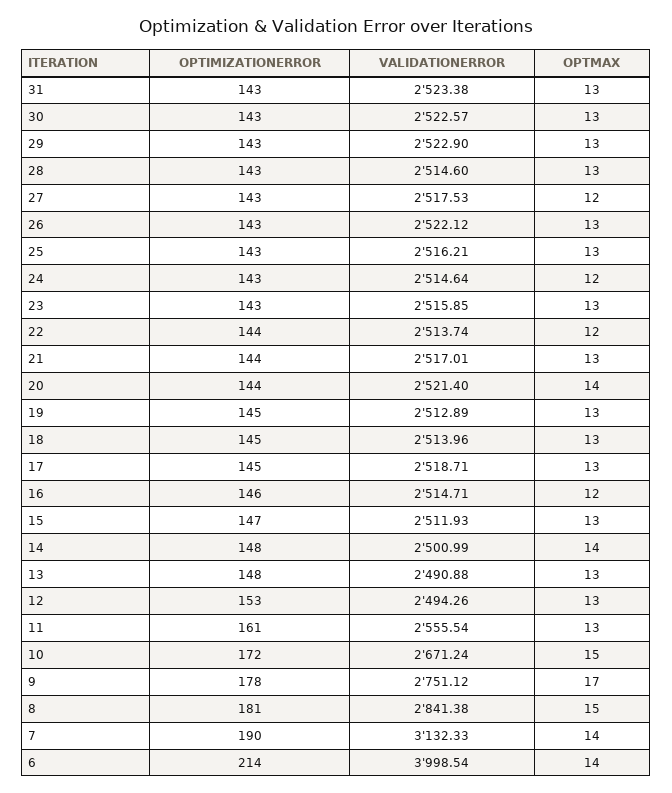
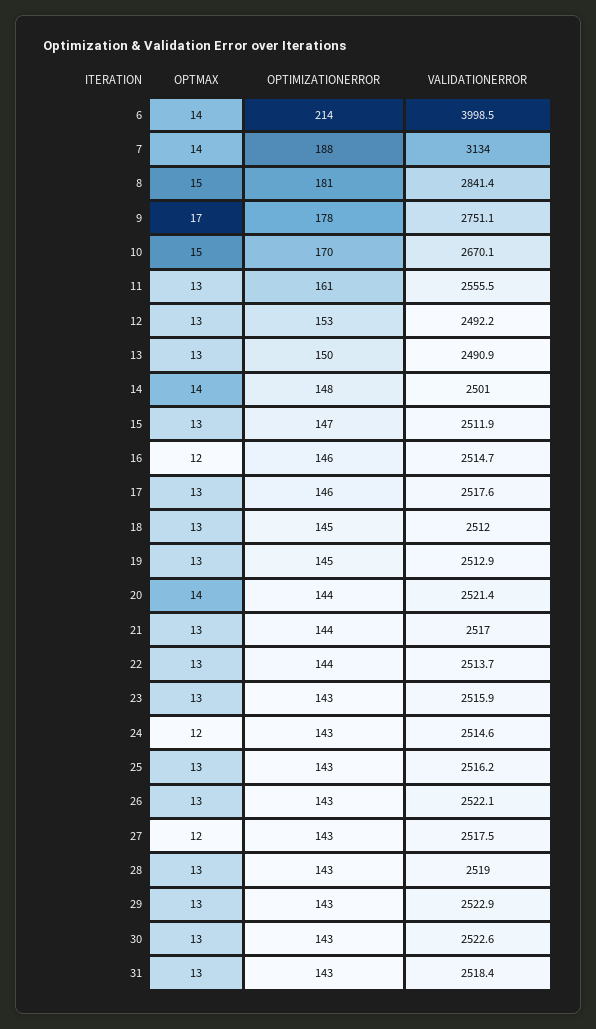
  {
    "OPTIMIZATIONERROR": {
      "31": 143,
      "30": 143,
      "29": 143,
      "28": 143,
      "27": 143,
      "26": 143,
      "25": 143,
      "24": 143,
      "23": 143,
      "22": 144,
      "21": 144,
      "20": 144,
      "19": 145,
      "18": 145,
-     "17": 145,
+     "17": 146,
      "16": 146,
      "15": 147,
      "14": 148,
-     "13": 148,
+     "13": 150,
      "12": 153,
      "11": 161,
-     "10": 172,
+     "10": 170,
      "9": 178,
      "8": 181,
-     "7": 190,
+     "7": 188,
      "6": 214
    },
    "VALIDATIONERROR": {
-     "31": 2523.38,
+     "31": 2518.4,
      "30": 2522.57,
      "29": 2522.9,
-     "28": 2514.6,
+     "28": 2519,
      "27": 2517.53,
      "26": 2522.12,
      "25": 2516.21,
      "24": 2514.64,
      "23": 2515.85,
      "22": 2513.74,
      "21": 2517.01,
      "20": 2521.4,
      "19": 2512.89,
-     "18": 2513.96,
+     "18": 2512,
-     "17": 2518.71,
+     "17": 2517.6,
      "16": 2514.71,
      "15": 2511.93,
      "14": 2500.99,
      "13": 2490.88,
-     "12": 2494.26,
+     "12": 2492.2,
      "11": 2555.54,
-     "10": 2671.24,
+     "10": 2670.1,
      "9": 2751.12,
      "8": 2841.38,
-     "7": 3132.33,
+     "7": 3134,
      "6": 3998.54
    },
    "OPTMAX": {
      "31": 13,
      "30": 13,
      "29": 13,
      "28": 13,
      "27": 12,
      "26": 13,
      "25": 13,
      "24": 12,
      "23": 13,
-     "22": 12,
+     "22": 13,
      "21": 13,
      "20": 14,
      "19": 13,
      "18": 13,
      "17": 13,
      "16": 12,
      "15": 13,
      "14": 14,
      "13": 13,
      "12": 13,
      "11": 13,
      "10": 15,
      "9": 17,
      "8": 15,
      "7": 14,
      "6": 14
    }
  }

